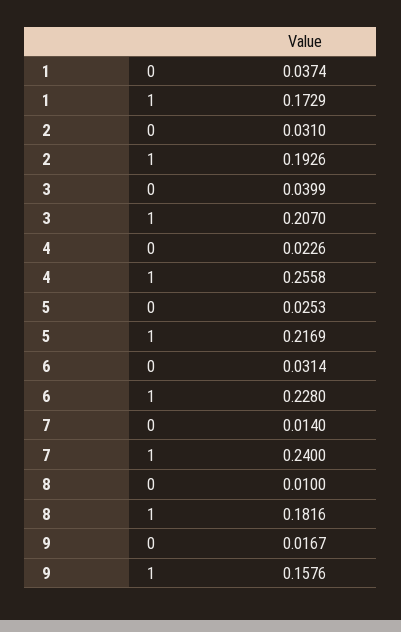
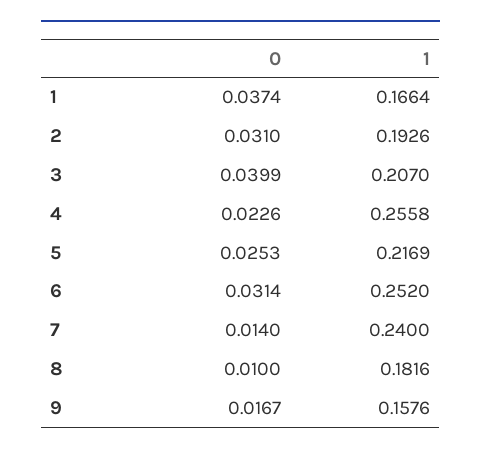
  {
    "1": {
      "0": 0.0374,
-     "1": 0.1729
+     "1": 0.1664
    },
    "2": {
      "0": 0.031,
      "1": 0.1926
    },
    "3": {
      "0": 0.0399,
      "1": 0.207
    },
    "4": {
      "0": 0.0226,
      "1": 0.2558
    },
    "5": {
      "0": 0.0253,
      "1": 0.2169
    },
    "6": {
      "0": 0.0314,
-     "1": 0.228
+     "1": 0.252
    },
    "7": {
      "0": 0.014,
      "1": 0.24
    },
    "8": {
      "0": 0.01,
      "1": 0.1816
    },
    "9": {
      "0": 0.0167,
      "1": 0.1576
    }
  }

